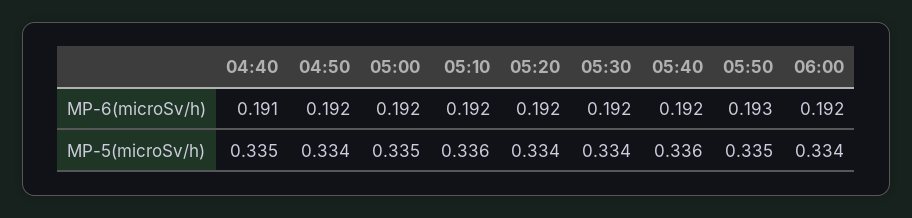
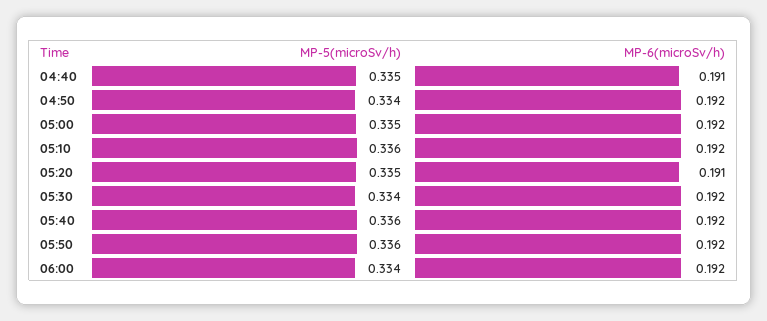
  {
    "04:40": {
      "MP-6(microSv/h)": 0.191,
      "MP-5(microSv/h)": 0.335
    },
    "04:50": {
      "MP-6(microSv/h)": 0.192,
      "MP-5(microSv/h)": 0.334
    },
    "05:00": {
      "MP-6(microSv/h)": 0.192,
      "MP-5(microSv/h)": 0.335
    },
    "05:10": {
      "MP-6(microSv/h)": 0.192,
      "MP-5(microSv/h)": 0.336
    },
    "05:20": {
-     "MP-6(microSv/h)": 0.192,
+     "MP-6(microSv/h)": 0.191,
-     "MP-5(microSv/h)": 0.334
+     "MP-5(microSv/h)": 0.335
    },
    "05:30": {
      "MP-6(microSv/h)": 0.192,
      "MP-5(microSv/h)": 0.334
    },
    "05:40": {
      "MP-6(microSv/h)": 0.192,
      "MP-5(microSv/h)": 0.336
    },
    "05:50": {
-     "MP-6(microSv/h)": 0.193,
+     "MP-6(microSv/h)": 0.192,
-     "MP-5(microSv/h)": 0.335
+     "MP-5(microSv/h)": 0.336
    },
    "06:00": {
      "MP-6(microSv/h)": 0.192,
      "MP-5(microSv/h)": 0.334
    }
  }

